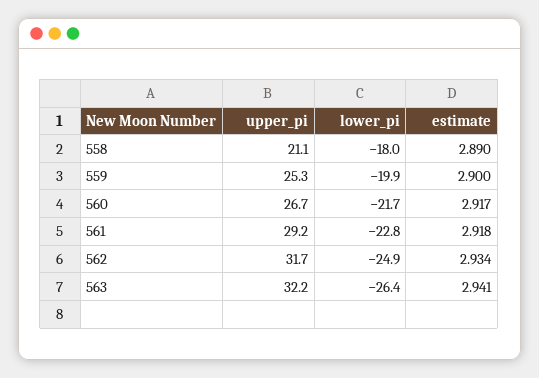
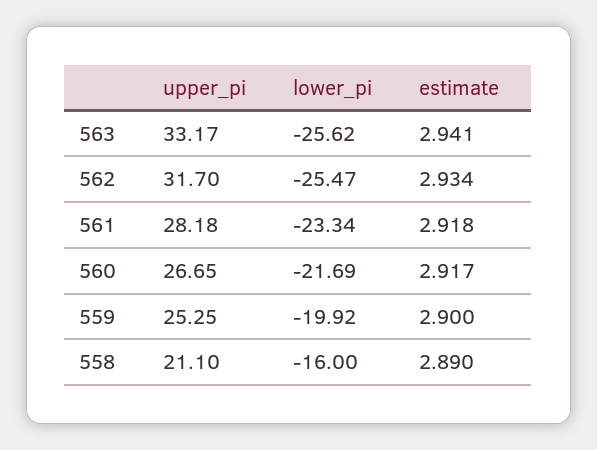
  {
    "upper_pi": {
      "558": 21.1,
      "559": 25.25,
      "560": 26.65,
-     "561": 29.2,
+     "561": 28.18,
      "562": 31.7,
-     "563": 32.2
+     "563": 33.17
    },
    "lower_pi": {
-     "558": -18,
+     "558": -16,
      "559": -19.92,
      "560": -21.69,
-     "561": -22.8,
+     "561": -23.34,
-     "562": -24.9,
+     "562": -25.47,
-     "563": -26.4
+     "563": -25.62
    },
    "estimate": {
      "558": 2.89,
      "559": 2.9,
      "560": 2.917,
      "561": 2.918,
      "562": 2.934,
      "563": 2.941
    }
  }

